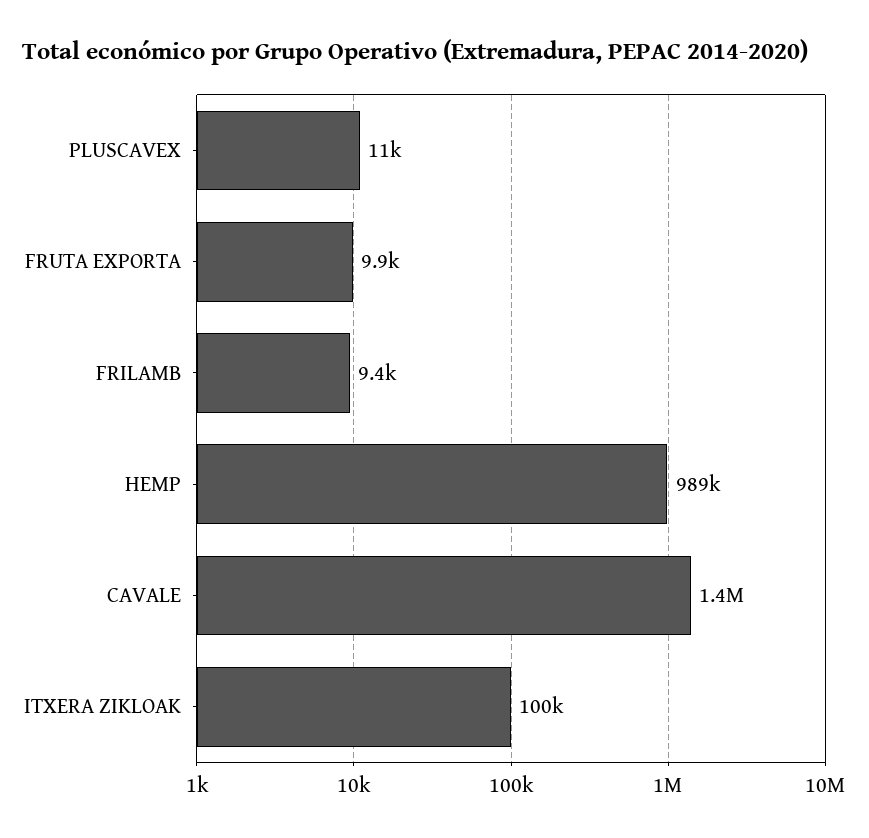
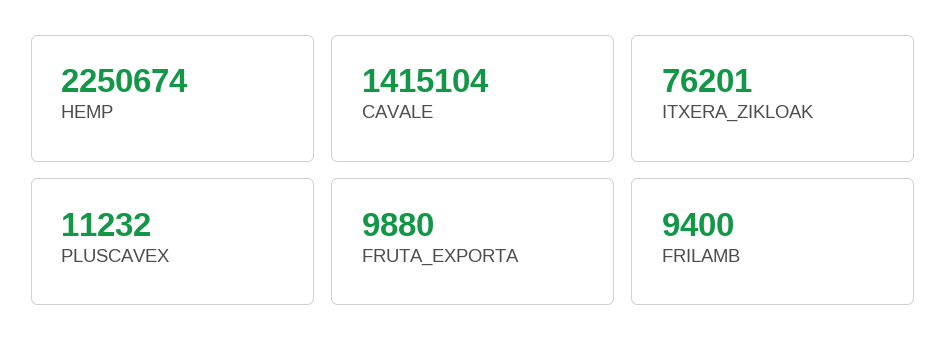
  {
    "PLUSCAVEX": 11232,
    "FRUTA EXPORTA": 9880,
    "FRILAMB": 9400,
-   "HEMP": 989000,
+   "HEMP": 2250674,
    "CAVALE": 1415104,
-   "ITXERA ZIKLOAK": 100000
+   "ITXERA ZIKLOAK": 76201
  }

